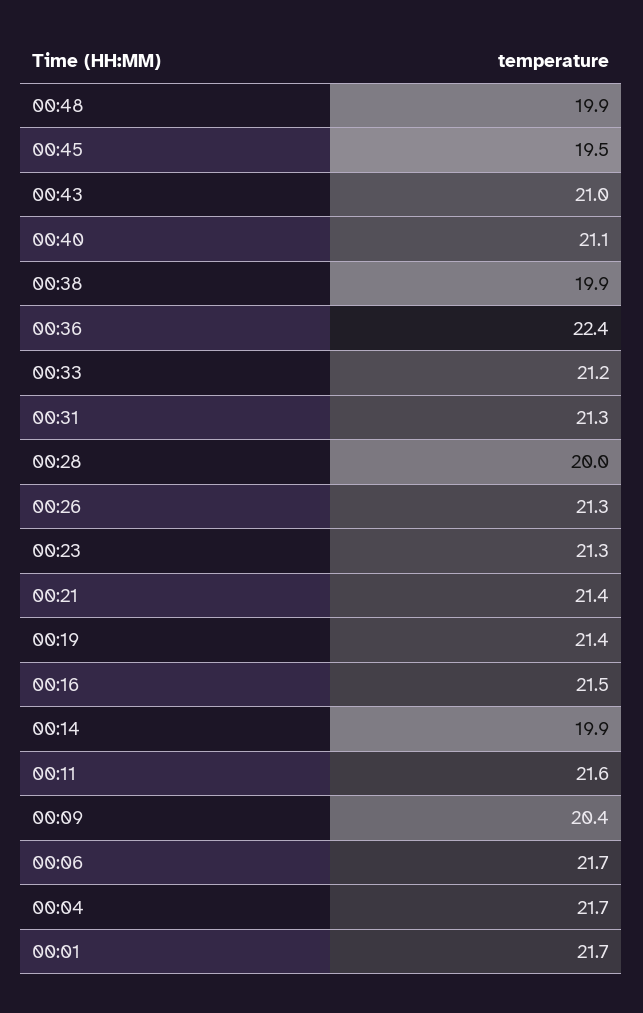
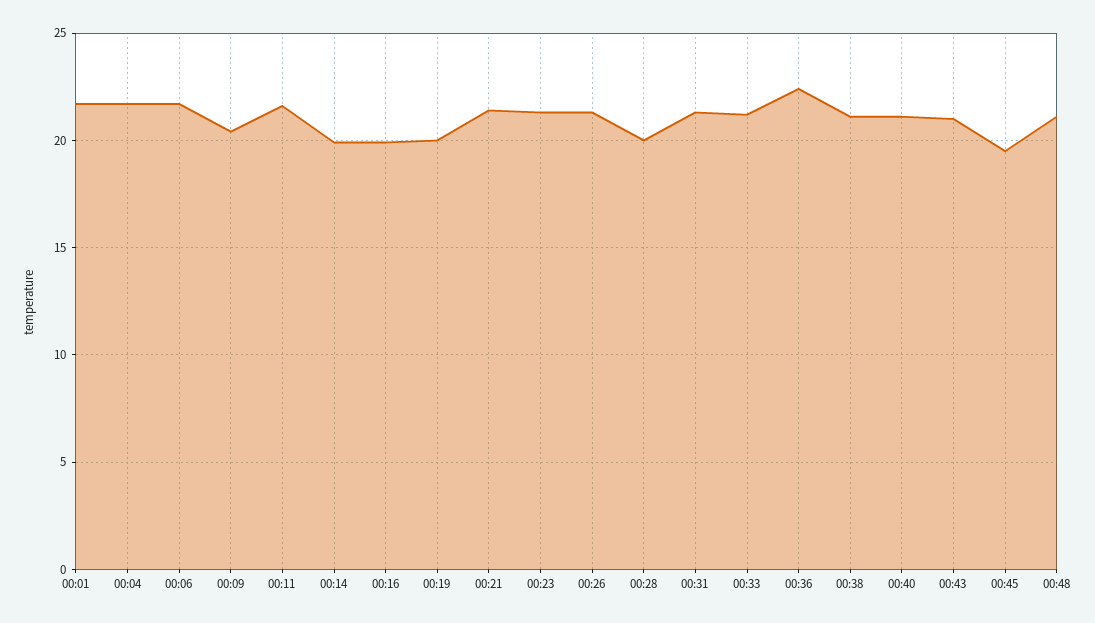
  {
-   "00:48": 19.9,
+   "00:48": 21,
    "00:45": 19.5,
    "00:43": 21,
    "00:40": 21.1,
-   "00:38": 19.9,
+   "00:38": 21,
    "00:36": 22.4,
    "00:33": 21.2,
    "00:31": 21.3,
    "00:28": 20,
    "00:26": 21.3,
    "00:23": 21.3,
    "00:21": 21.4,
-   "00:19": 21.4,
+   "00:19": 20,
-   "00:16": 21.5,
+   "00:16": 20,
    "00:14": 19.9,
    "00:11": 21.6,
    "00:09": 20.4,
    "00:06": 21.7,
    "00:04": 21.7,
    "00:01": 21.7
  }

